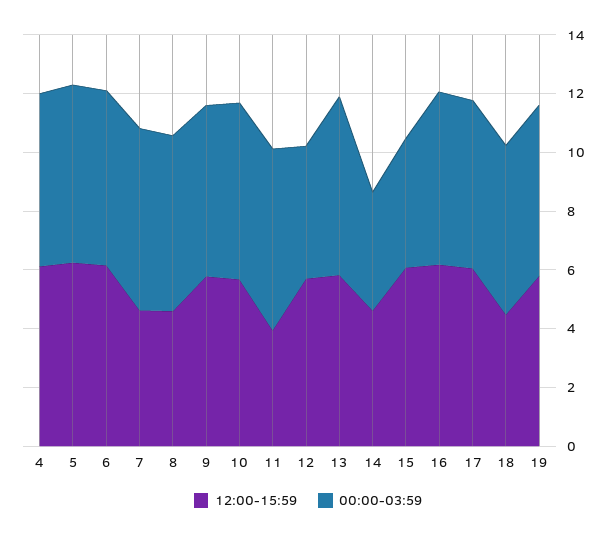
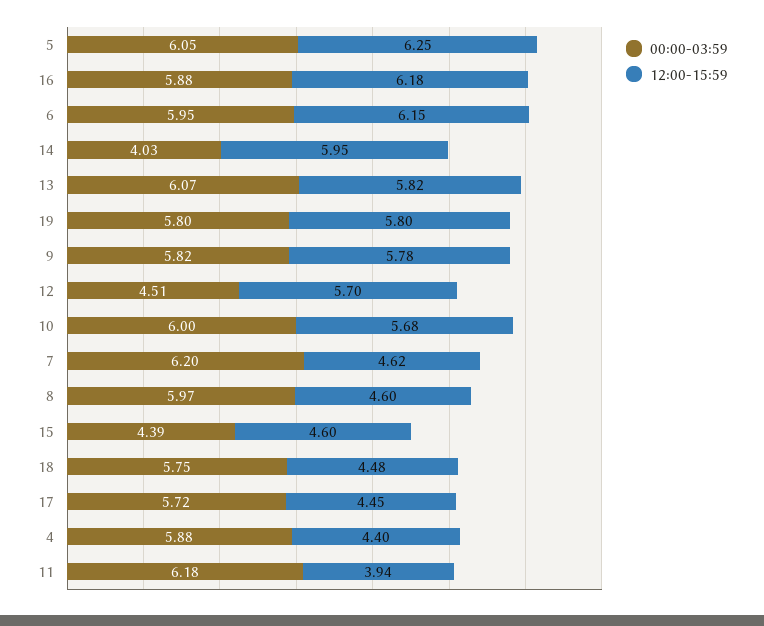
  {
    "12:00-15:59": {
-     "4": 6,
+     "4": 4.4,
      "5": 6.25,
      "6": 6.15,
      "7": 4.62,
      "8": 4.6,
      "9": 5.78,
      "10": 5.68,
      "11": 3.94,
      "12": 5.7,
      "13": 5.82,
-     "14": 4.5,
+     "14": 5.95,
-     "15": 6,
+     "15": 4.6,
      "16": 6.18,
-     "17": 6,
+     "17": 4.45,
      "18": 4.48,
      "19": 5.8
    },
    "00:00-03:59": {
      "4": 5.88,
      "5": 6.05,
      "6": 5.95,
      "7": 6.2,
      "8": 5.97,
      "9": 5.82,
      "10": 6,
      "11": 6.18,
      "12": 4.51,
      "13": 6.07,
      "14": 4.03,
      "15": 4.39,
      "16": 5.88,
      "17": 5.72,
      "18": 5.75,
      "19": 5.8
    }
  }

